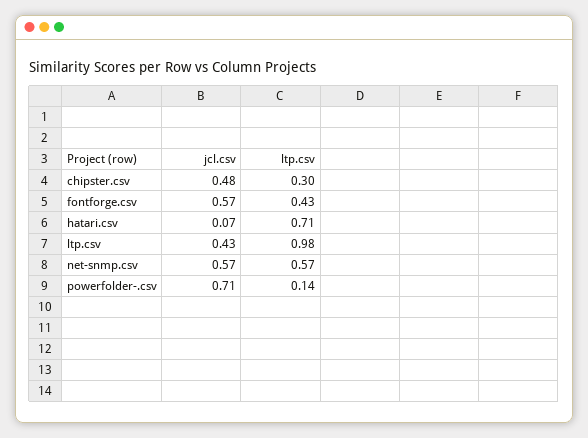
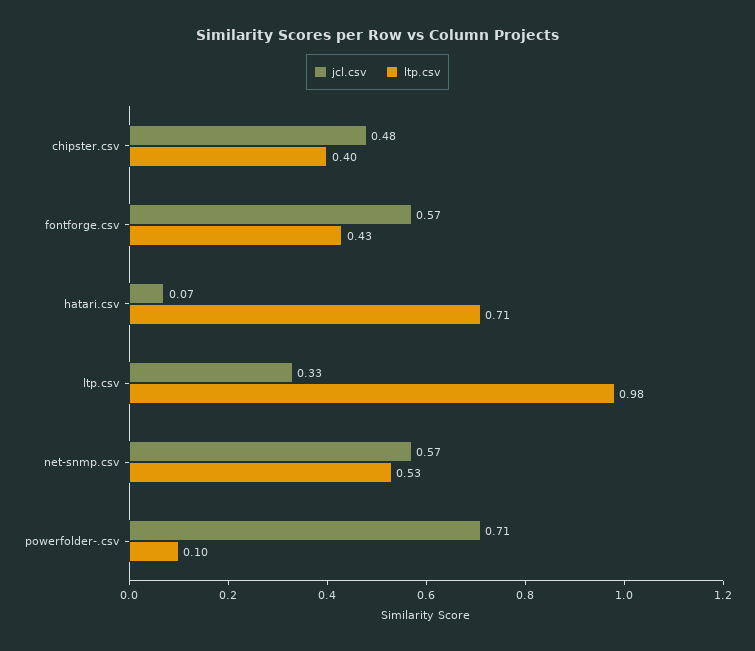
  {
    "jcl.csv": {
      "chipster.csv": 0.48,
      "fontforge.csv": 0.57,
      "hatari.csv": 0.07,
-     "ltp.csv": 0.43,
+     "ltp.csv": 0.33,
      "net-snmp.csv": 0.57,
      "powerfolder-.csv": 0.71
    },
    "ltp.csv": {
-     "chipster.csv": 0.3,
+     "chipster.csv": 0.4,
      "fontforge.csv": 0.43,
      "hatari.csv": 0.71,
      "ltp.csv": 0.98,
-     "net-snmp.csv": 0.57,
+     "net-snmp.csv": 0.53,
-     "powerfolder-.csv": 0.14
+     "powerfolder-.csv": 0.1
    }
  }

